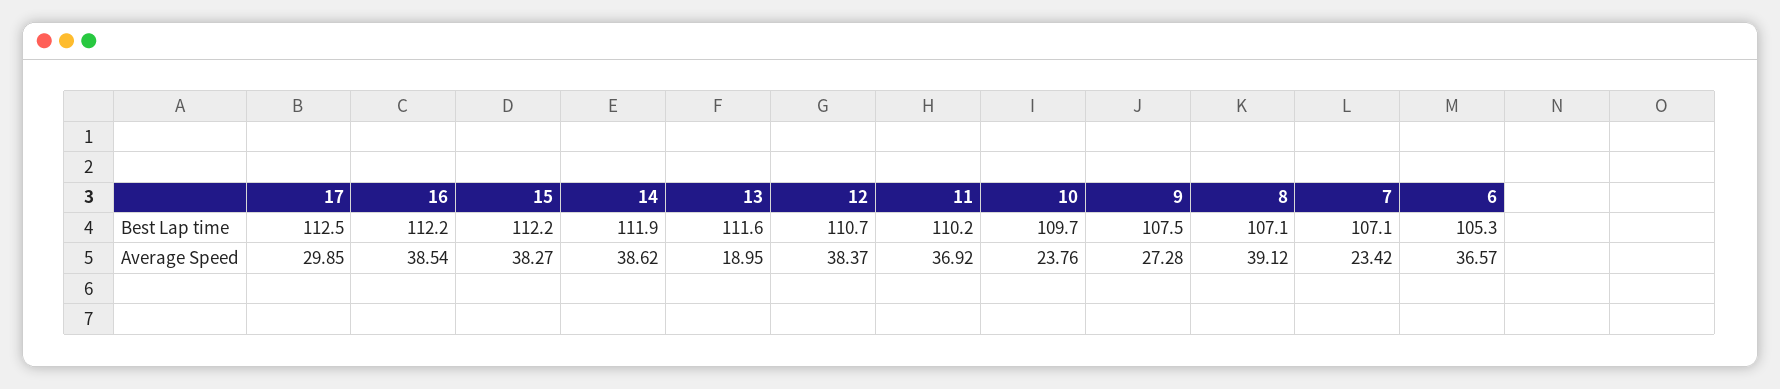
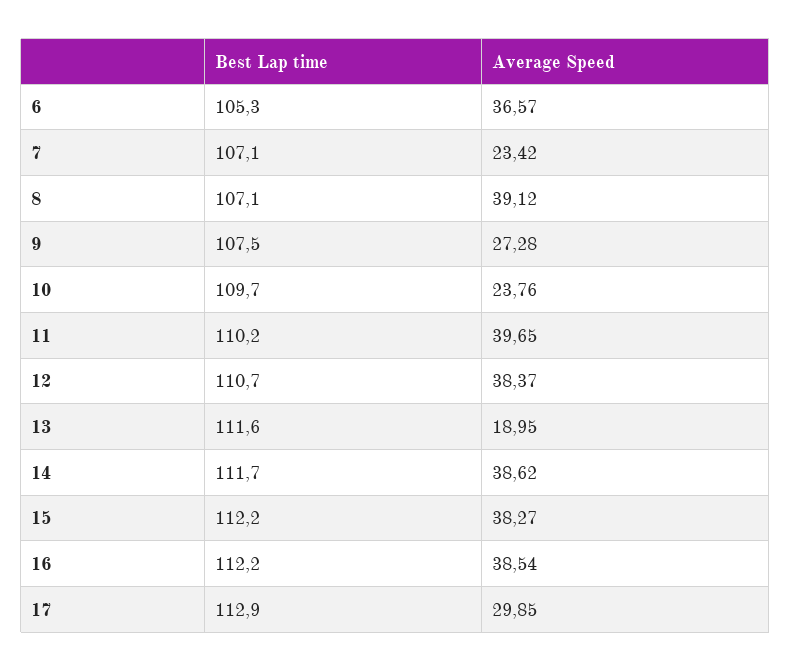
  {
    "17": {
-     "Best Lap time": 112.5,
+     "Best Lap time": 112.9,
      "Average Speed": 29.85
    },
    "16": {
      "Best Lap time": 112.2,
      "Average Speed": 38.54
    },
    "15": {
      "Best Lap time": 112.2,
      "Average Speed": 38.27
    },
    "14": {
-     "Best Lap time": 111.9,
+     "Best Lap time": 111.7,
      "Average Speed": 38.62
    },
    "13": {
      "Best Lap time": 111.6,
      "Average Speed": 18.95
    },
    "12": {
      "Best Lap time": 110.7,
      "Average Speed": 38.37
    },
    "11": {
      "Best Lap time": 110.2,
-     "Average Speed": 36.92
+     "Average Speed": 39.65
    },
    "10": {
      "Best Lap time": 109.7,
      "Average Speed": 23.76
    },
    "9": {
      "Best Lap time": 107.5,
      "Average Speed": 27.28
    },
    "8": {
      "Best Lap time": 107.1,
      "Average Speed": 39.12
    },
    "7": {
      "Best Lap time": 107.1,
      "Average Speed": 23.42
    },
    "6": {
      "Best Lap time": 105.3,
      "Average Speed": 36.57
    }
  }

